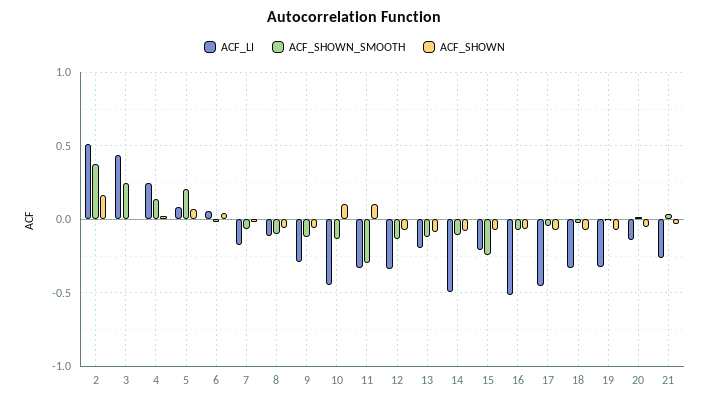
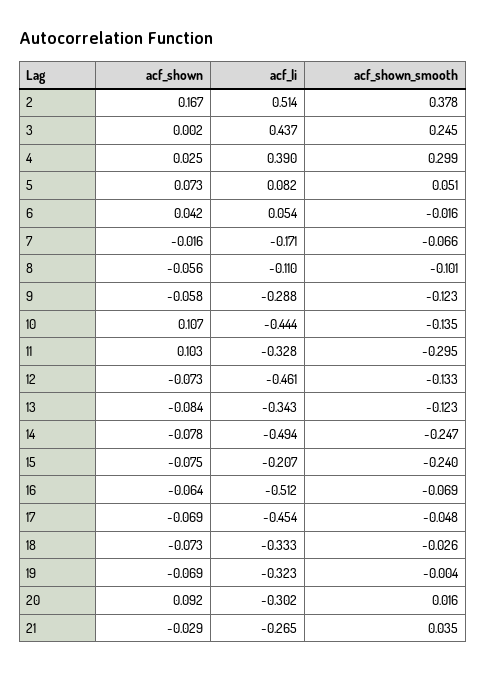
  {
    "ACF_LI": {
      "2": 0.514,
      "3": 0.437,
-     "4": 0.25,
+     "4": 0.39,
      "5": 0.082,
      "6": 0.054,
      "7": -0.171,
      "8": -0.11,
      "9": -0.288,
      "10": -0.444,
      "11": -0.328,
-     "12": -0.35,
+     "12": -0.461,
-     "13": -0.2,
+     "13": -0.343,
      "14": -0.494,
      "15": -0.207,
      "16": -0.512,
      "17": -0.454,
      "18": -0.333,
      "19": -0.323,
-     "20": -0.15,
+     "20": -0.302,
      "21": -0.265
    },
    "ACF_SHOWN_SMOOTH": {
      "2": 0.378,
      "3": 0.245,
-     "4": 0.15,
+     "4": 0.299,
-     "5": 0.2,
+     "5": 0.051,
      "6": -0.016,
      "7": -0.066,
      "8": -0.101,
      "9": -0.123,
      "10": -0.135,
      "11": -0.295,
      "12": -0.133,
      "13": -0.123,
-     "14": -0.1,
+     "14": -0.247,
      "15": -0.24,
      "16": -0.069,
      "17": -0.048,
      "18": -0.026,
      "19": -0.004,
      "20": 0.016,
      "21": 0.035
    },
    "ACF_SHOWN": {
      "2": 0.167,
      "3": 0.002,
      "4": 0.025,
      "5": 0.073,
      "6": 0.042,
      "7": -0.016,
      "8": -0.056,
      "9": -0.058,
      "10": 0.107,
      "11": 0.103,
      "12": -0.073,
      "13": -0.084,
      "14": -0.078,
      "15": -0.075,
      "16": -0.064,
      "17": -0.069,
      "18": -0.073,
      "19": -0.069,
-     "20": -0.05,
+     "20": 0.092,
      "21": -0.029
    }
  }

